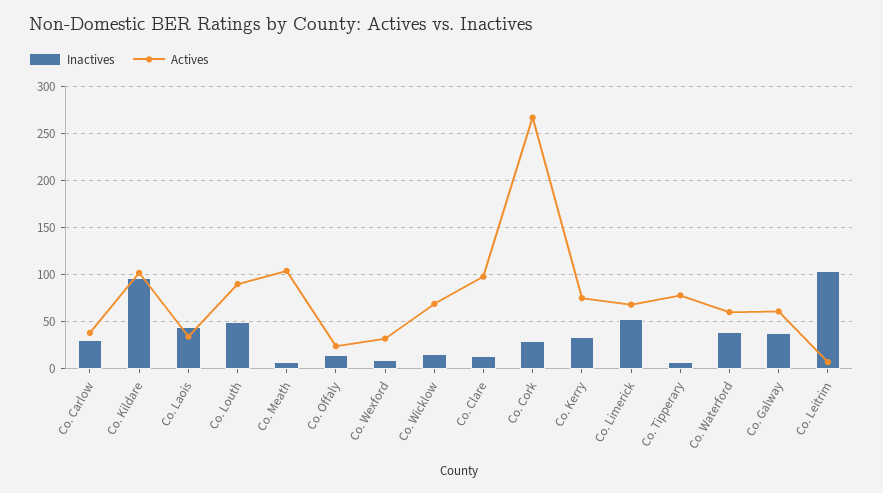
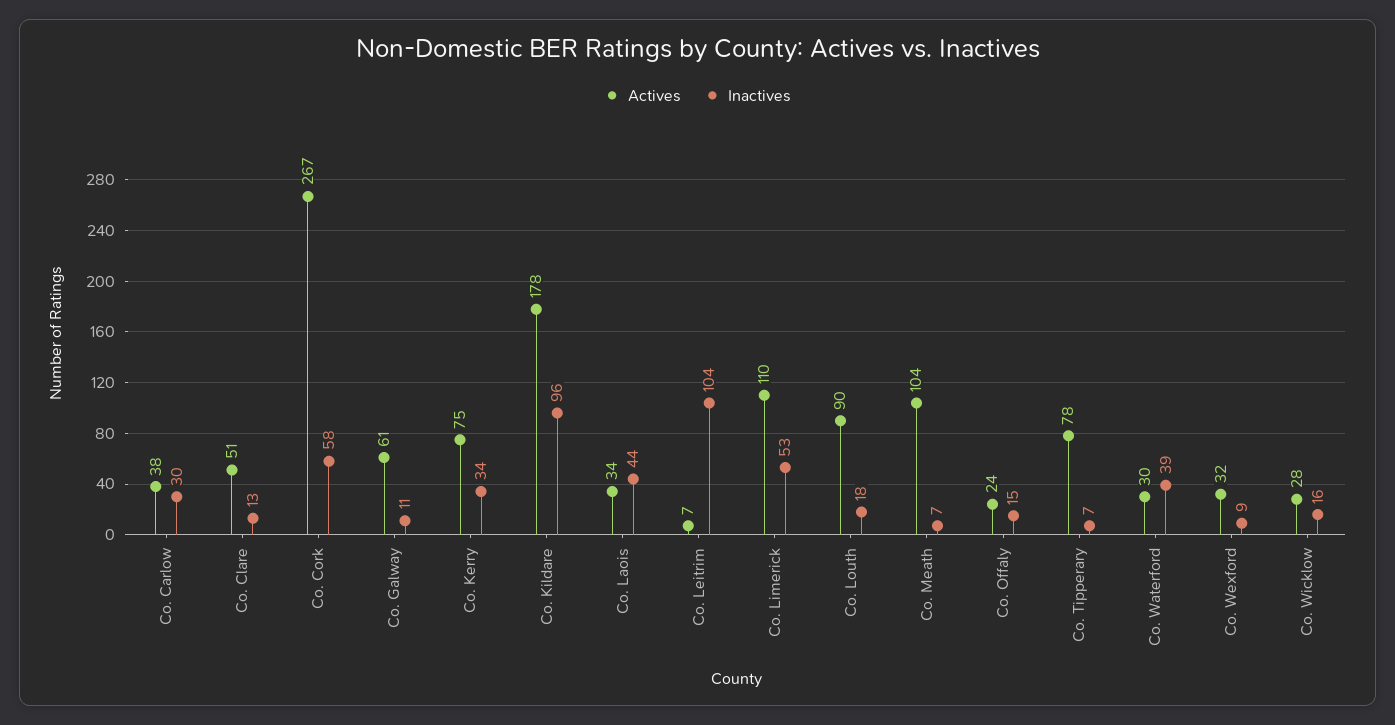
  {
    "Inactives": {
      "Co. Carlow": 30,
      "Co. Kildare": 96,
      "Co. Laois": 44,
-     "Co. Louth": 50,
+     "Co. Louth": 18,
      "Co. Meath": 7,
      "Co. Offaly": 15,
      "Co. Wexford": 9,
      "Co. Wicklow": 16,
      "Co. Clare": 13,
-     "Co. Cork": 30,
+     "Co. Cork": 58,
      "Co. Kerry": 34,
      "Co. Limerick": 53,
      "Co. Tipperary": 7,
      "Co. Waterford": 39,
-     "Co. Galway": 40,
+     "Co. Galway": 11,
      "Co. Leitrim": 104
    },
    "Actives": {
      "Co. Carlow": 38,
-     "Co. Kildare": 100,
+     "Co. Kildare": 178,
      "Co. Laois": 34,
      "Co. Louth": 90,
      "Co. Meath": 104,
      "Co. Offaly": 24,
      "Co. Wexford": 32,
-     "Co. Wicklow": 70,
+     "Co. Wicklow": 28,
-     "Co. Clare": 100,
+     "Co. Clare": 51,
      "Co. Cork": 267,
      "Co. Kerry": 75,
-     "Co. Limerick": 70,
+     "Co. Limerick": 110,
      "Co. Tipperary": 78,
-     "Co. Waterford": 60,
+     "Co. Waterford": 30,
      "Co. Galway": 61,
      "Co. Leitrim": 7
    }
  }

